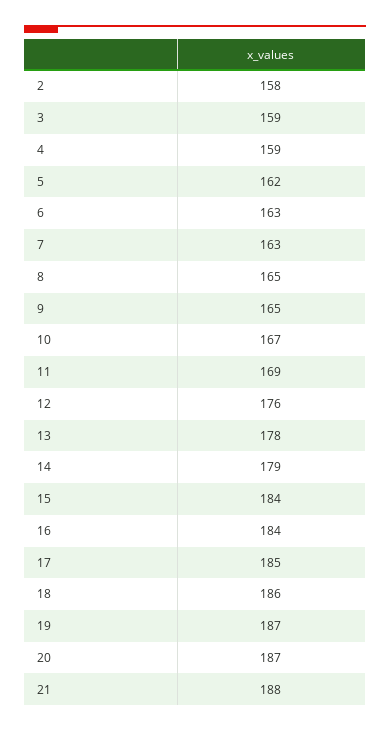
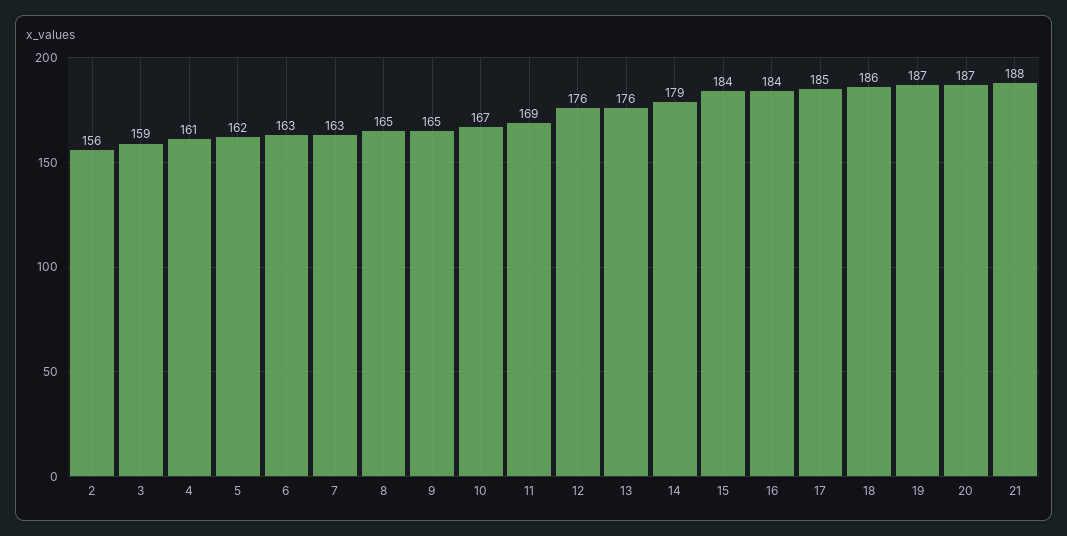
  {
-   "2": 158,
+   "2": 156,
    "3": 159,
-   "4": 159,
+   "4": 161,
    "5": 162,
    "6": 163,
    "7": 163,
    "8": 165,
    "9": 165,
    "10": 167,
    "11": 169,
    "12": 176,
-   "13": 178,
+   "13": 176,
    "14": 179,
    "15": 184,
    "16": 184,
    "17": 185,
    "18": 186,
    "19": 187,
    "20": 187,
    "21": 188
  }

